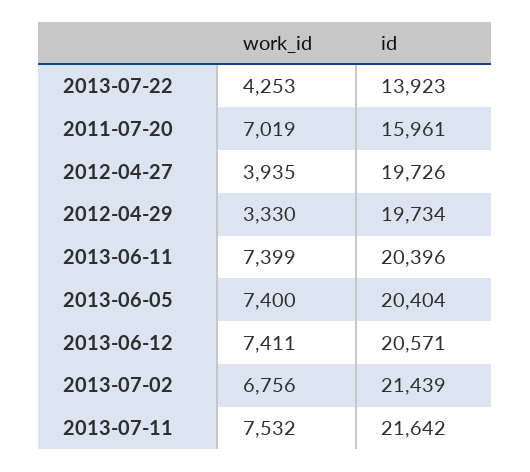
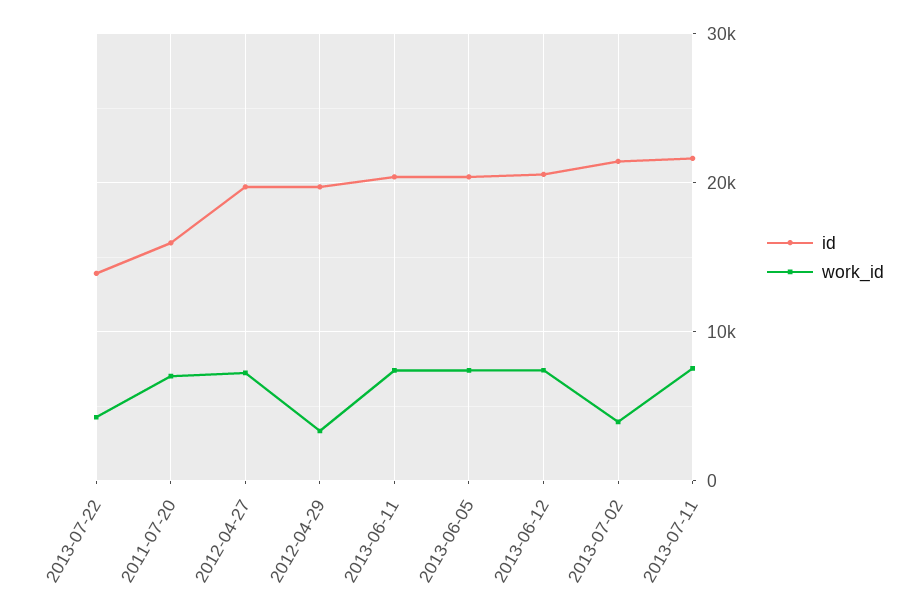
  {
    "work_id": {
      "2013-07-22": 4253,
      "2011-07-20": 7019,
-     "2012-04-27": 3935,
+     "2012-04-27": 7000,
      "2012-04-29": 3330,
      "2013-06-11": 7399,
      "2013-06-05": 7400,
      "2013-06-12": 7411,
-     "2013-07-02": 6756,
+     "2013-07-02": 4000,
      "2013-07-11": 7532
    },
    "id": {
      "2013-07-22": 13923,
      "2011-07-20": 15961,
      "2012-04-27": 19726,
      "2012-04-29": 19734,
      "2013-06-11": 20396,
      "2013-06-05": 20404,
      "2013-06-12": 20571,
      "2013-07-02": 21439,
      "2013-07-11": 21642
    }
  }

